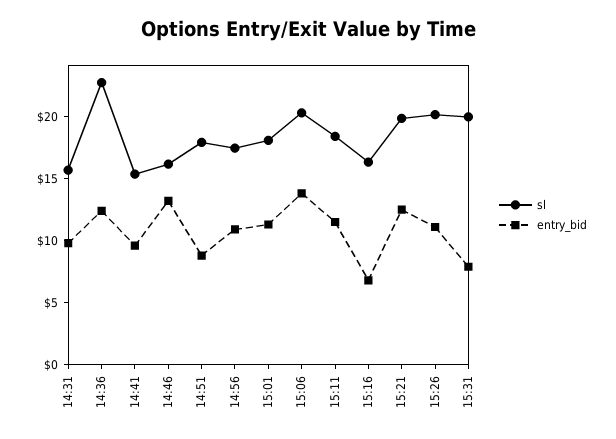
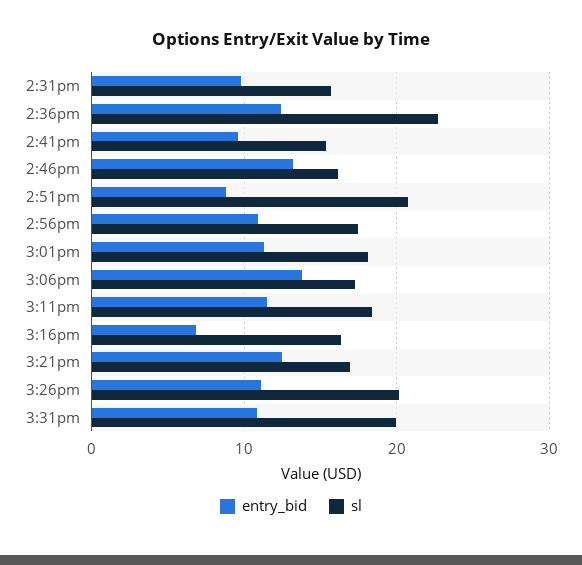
  {
    "sl": {
      "14:31": 16,
      "14:36": 23,
      "14:41": 15,
      "14:46": 16,
-     "14:51": 18,
+     "14:51": 21,
      "14:56": 17,
      "15:01": 18,
-     "15:06": 20,
+     "15:06": 17,
      "15:11": 18,
      "15:16": 16,
-     "15:21": 20,
+     "15:21": 17,
      "15:26": 20,
      "15:31": 20
    },
    "entry_bid": {
      "14:31": 10,
      "14:36": 12,
      "14:41": 10,
      "14:46": 13,
      "14:51": 9,
      "14:56": 11,
      "15:01": 11,
      "15:06": 14,
      "15:11": 12,
      "15:16": 7,
      "15:21": 13,
      "15:26": 11,
-     "15:31": 8
+     "15:31": 11
    }
  }

